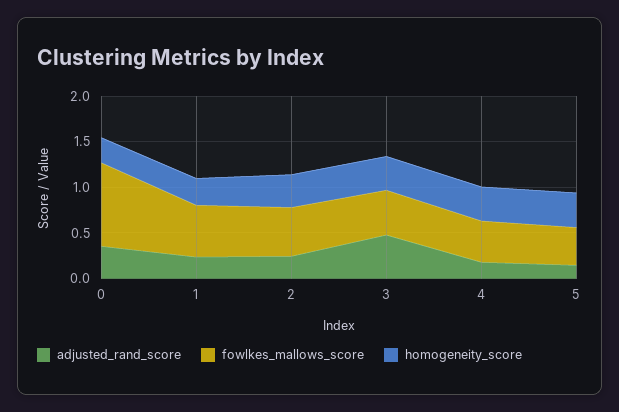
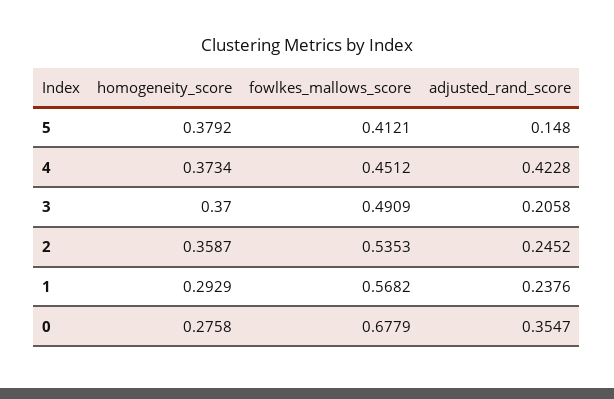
  {
    "adjusted_rand_score": {
      "0": 0.3547,
      "1": 0.2376,
      "2": 0.2452,
-     "3": 0.5,
+     "3": 0.2058,
-     "4": 0.2,
+     "4": 0.4228,
      "5": 0.148
    },
    "fowlkes_mallows_score": {
-     "0": 0.9,
+     "0": 0.6779,
      "1": 0.5682,
      "2": 0.5353,
      "3": 0.4909,
      "4": 0.4512,
      "5": 0.4121
    },
    "homogeneity_score": {
      "0": 0.2758,
      "1": 0.2929,
      "2": 0.3587,
      "3": 0.37,
      "4": 0.3734,
      "5": 0.3792
    }
  }

